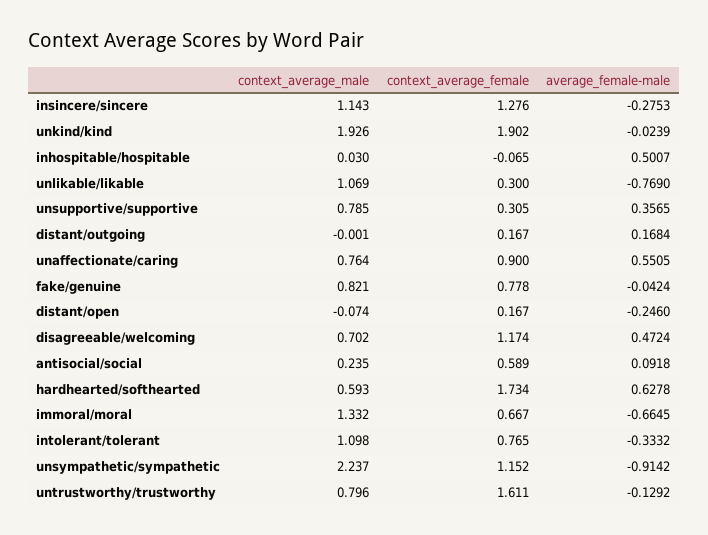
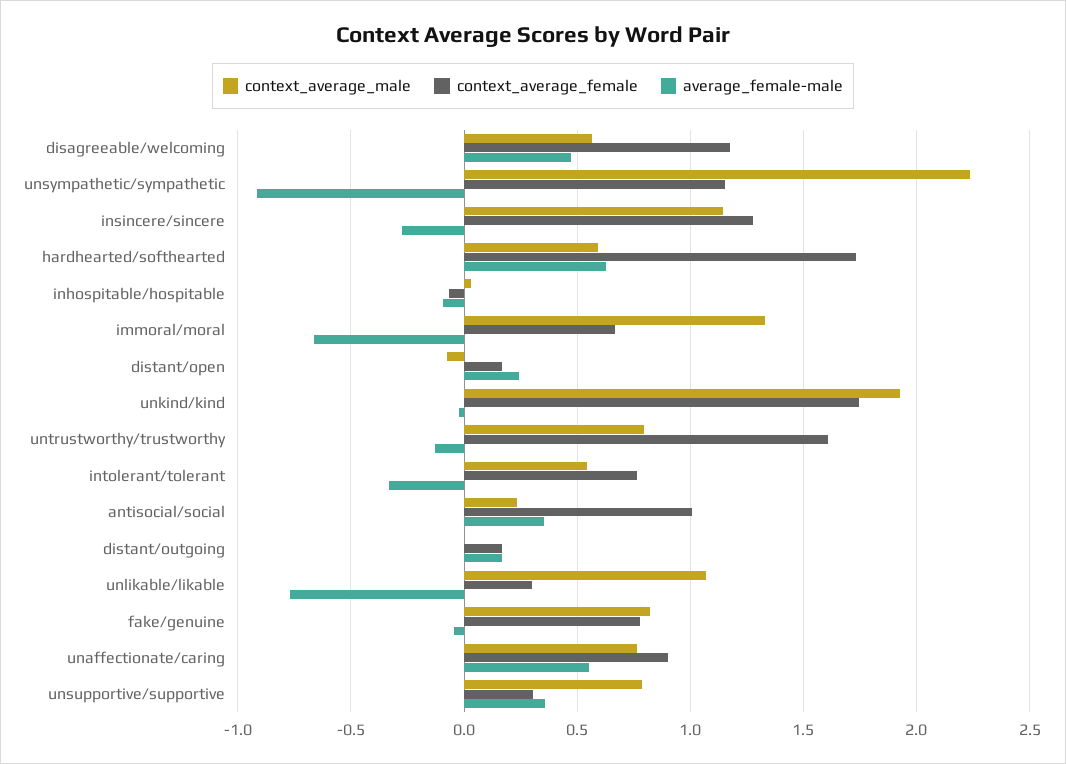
  {
    "context_average_male": {
      "insincere/sincere": 1.143,
      "unkind/kind": 1.926,
      "inhospitable/hospitable": 0.03,
      "unlikable/likable": 1.069,
      "unsupportive/supportive": 0.785,
      "distant/outgoing": -0.001,
      "unaffectionate/caring": 0.764,
      "fake/genuine": 0.821,
      "distant/open": -0.074,
-     "disagreeable/welcoming": 0.702,
+     "disagreeable/welcoming": 0.55,
      "antisocial/social": 0.235,
      "hardhearted/softhearted": 0.593,
      "immoral/moral": 1.332,
-     "intolerant/tolerant": 1.098,
+     "intolerant/tolerant": 0.55,
      "unsympathetic/sympathetic": 2.237,
      "untrustworthy/trustworthy": 0.796
    },
    "context_average_female": {
      "insincere/sincere": 1.276,
-     "unkind/kind": 1.902,
+     "unkind/kind": 1.75,
      "inhospitable/hospitable": -0.065,
      "unlikable/likable": 0.3,
      "unsupportive/supportive": 0.305,
      "distant/outgoing": 0.167,
      "unaffectionate/caring": 0.9,
      "fake/genuine": 0.778,
      "distant/open": 0.167,
      "disagreeable/welcoming": 1.174,
-     "antisocial/social": 0.589,
+     "antisocial/social": 1,
      "hardhearted/softhearted": 1.734,
      "immoral/moral": 0.667,
      "intolerant/tolerant": 0.765,
      "unsympathetic/sympathetic": 1.152,
      "untrustworthy/trustworthy": 1.611
    },
    "average_female-male": {
      "insincere/sincere": -0.2753,
      "unkind/kind": -0.0239,
-     "inhospitable/hospitable": 0.5007,
+     "inhospitable/hospitable": -0.1,
      "unlikable/likable": -0.769,
      "unsupportive/supportive": 0.3565,
      "distant/outgoing": 0.1684,
      "unaffectionate/caring": 0.5505,
      "fake/genuine": -0.0424,
-     "distant/open": -0.246,
+     "distant/open": 0.25,
      "disagreeable/welcoming": 0.4724,
-     "antisocial/social": 0.0918,
+     "antisocial/social": 0.35,
      "hardhearted/softhearted": 0.6278,
      "immoral/moral": -0.6645,
      "intolerant/tolerant": -0.3332,
      "unsympathetic/sympathetic": -0.9142,
      "untrustworthy/trustworthy": -0.1292
    }
  }

